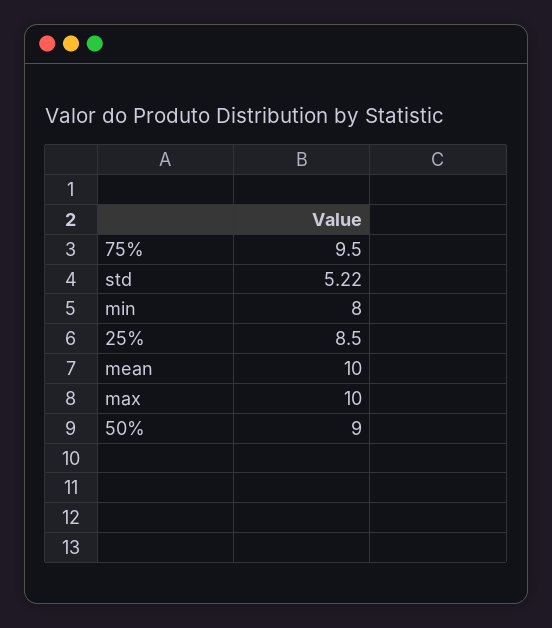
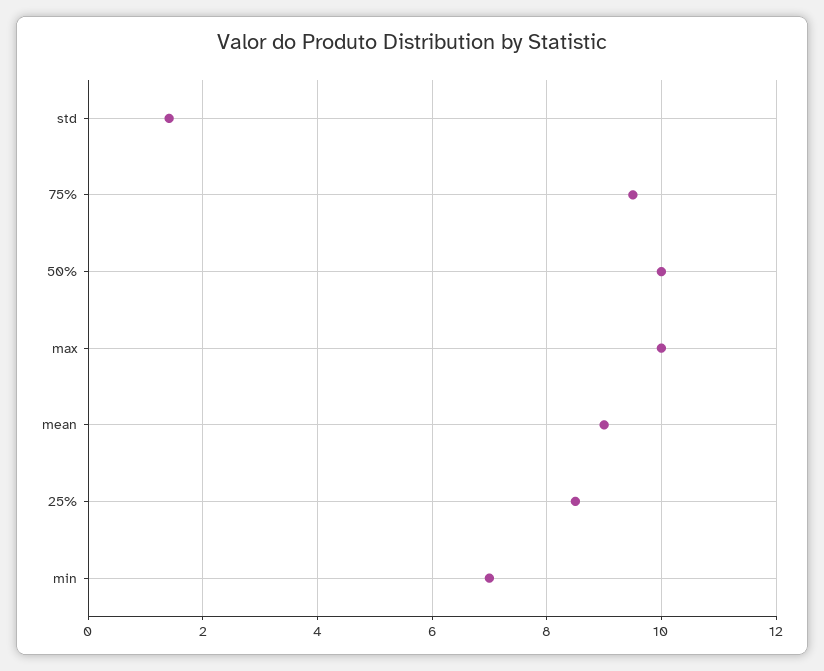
  {
    "75%": 9.5,
-   "std": 5.22,
+   "std": 1.4,
-   "min": 8,
+   "min": 7,
    "25%": 8.5,
-   "mean": 10,
+   "mean": 9,
    "max": 10,
-   "50%": 9
+   "50%": 10
  }

